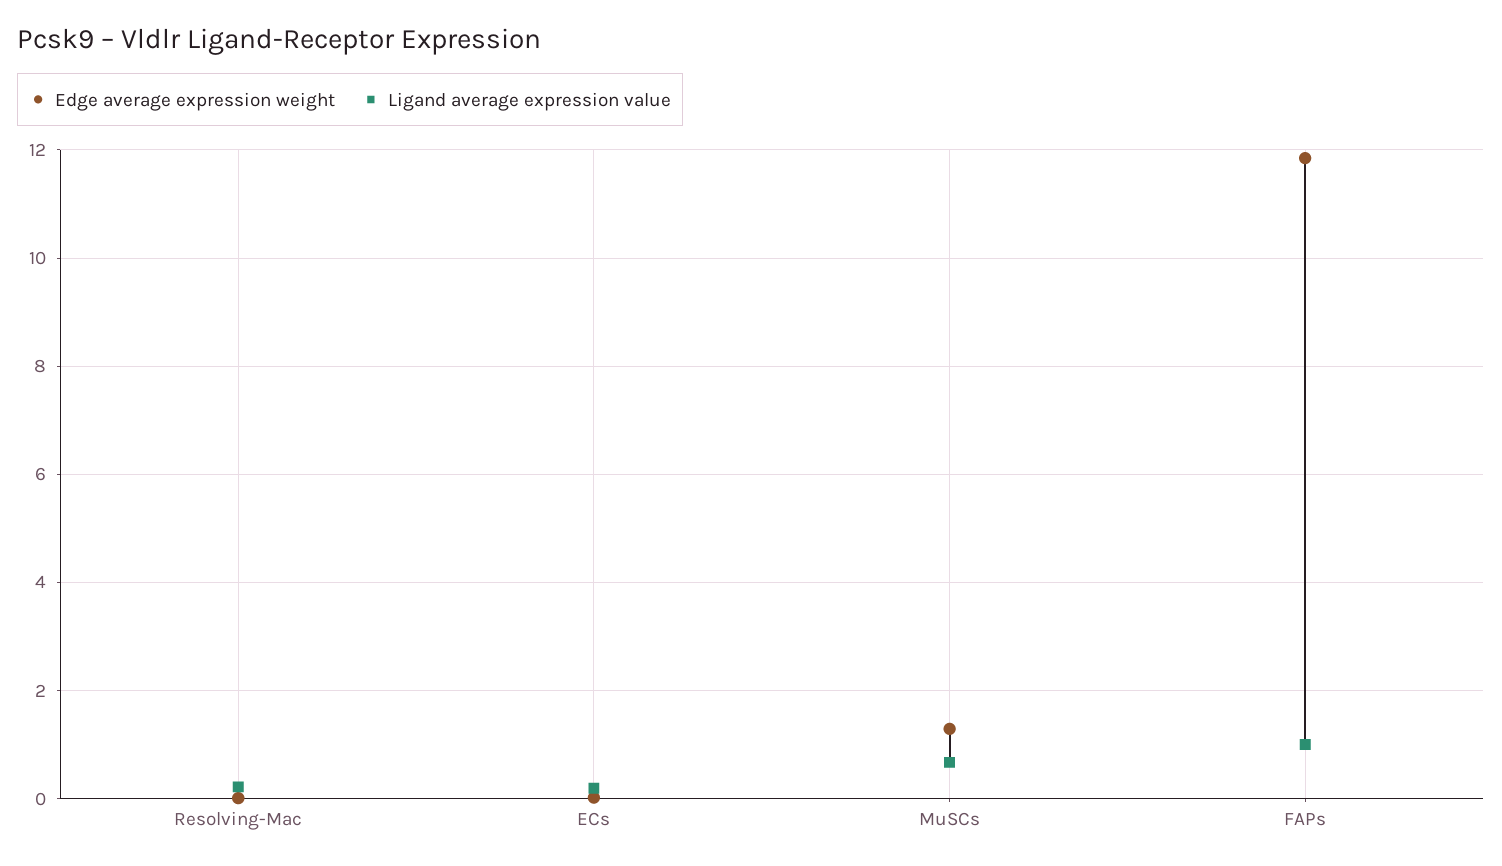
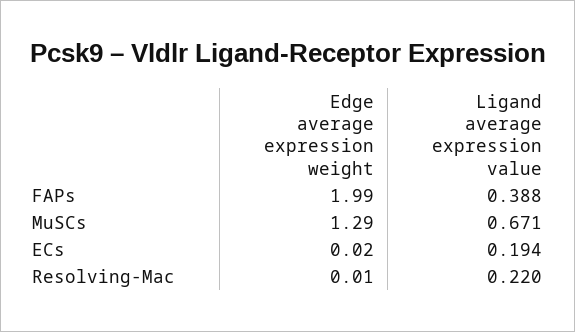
  {
    "Edge average expression weight": {
      "Resolving-Mac": 0.01,
      "ECs": 0.02,
      "MuSCs": 1.29,
-     "FAPs": 11.8
+     "FAPs": 1.99
    },
    "Ligand average expression value": {
      "Resolving-Mac": 0.22,
      "ECs": 0.194,
      "MuSCs": 0.671,
-     "FAPs": 1
+     "FAPs": 0.388
    }
  }

